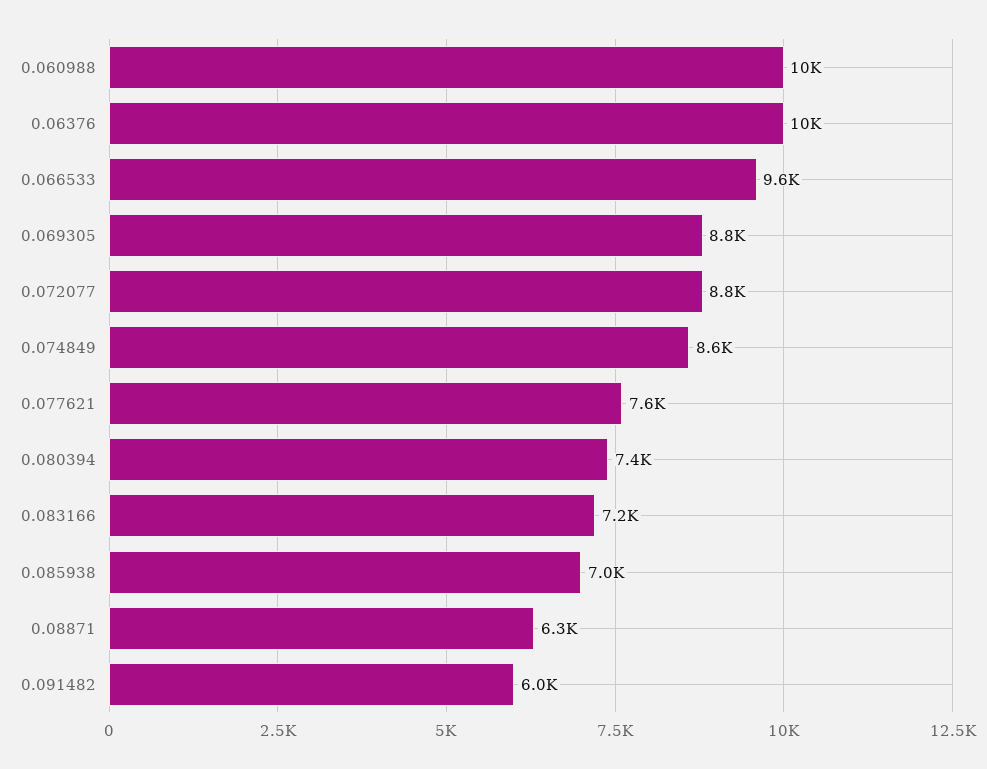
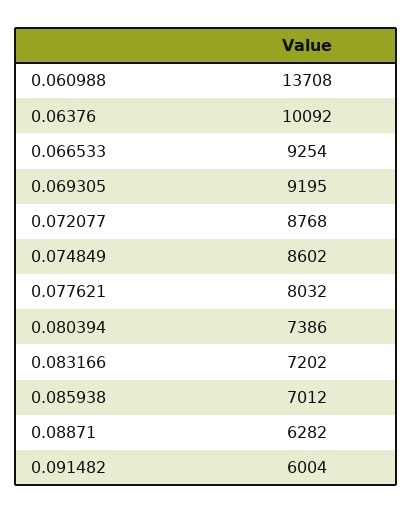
  {
-   "0.060988": 10000,
+   "0.060988": 13708,
    "0.06376": 10092,
-   "0.066533": 9600,
+   "0.066533": 9254,
-   "0.069305": 8800,
+   "0.069305": 9195,
    "0.072077": 8768,
    "0.074849": 8602,
-   "0.077621": 7600,
+   "0.077621": 8032,
    "0.080394": 7386,
    "0.083166": 7202,
    "0.085938": 7012,
    "0.08871": 6282,
    "0.091482": 6004
  }

